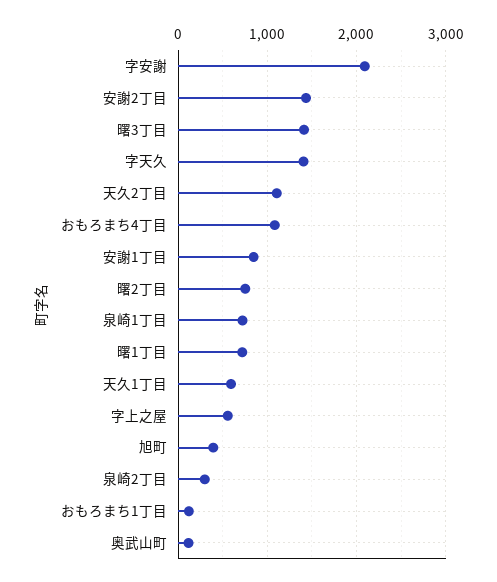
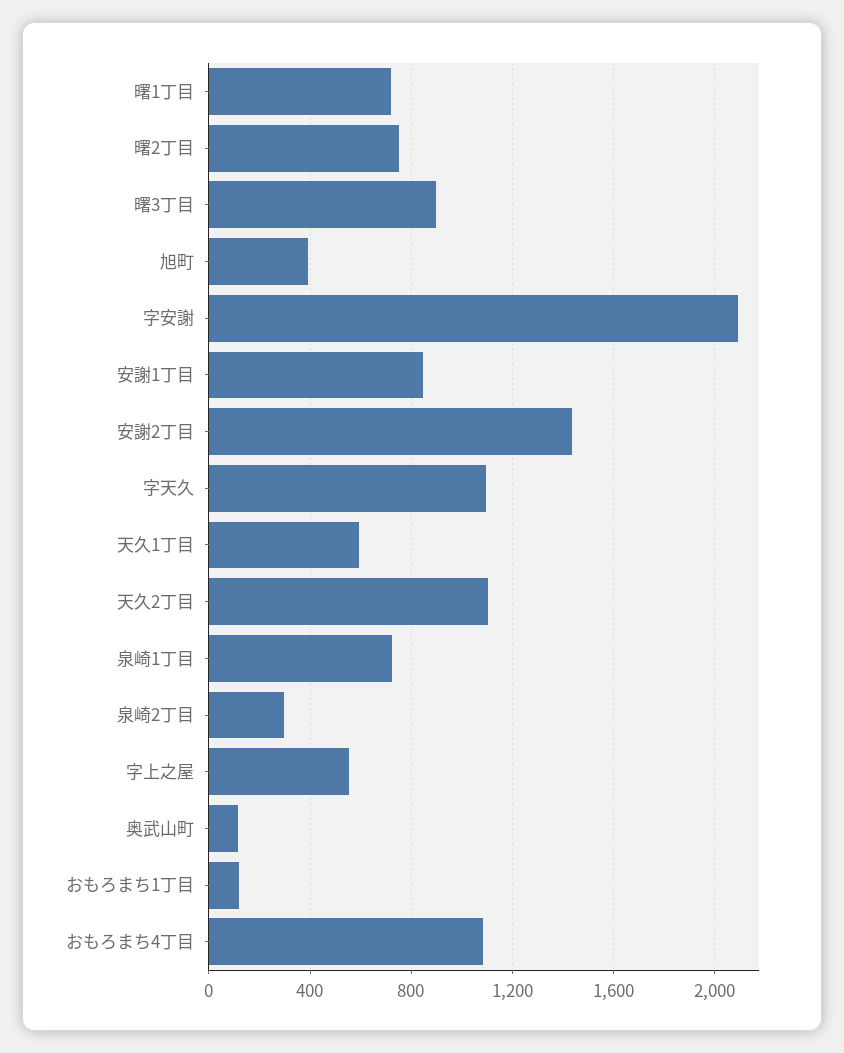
  {
    "字安謝": 2100,
    "安謝2丁目": 1450,
-   "曙3丁目": 1400,
+   "曙3丁目": 900,
-   "字天久": 1400,
+   "字天久": 1100,
    "天久2丁目": 1100,
    "おもろまち4丁目": 1100,
    "安謝1丁目": 850,
    "曙2丁目": 750,
    "泉崎1丁目": 700,
    "曙1丁目": 700,
    "天久1丁目": 600,
    "字上之屋": 550,
    "旭町": 400,
    "泉崎2丁目": 300,
    "おもろまち1丁目": 100,
    "奥武山町": 100
  }

